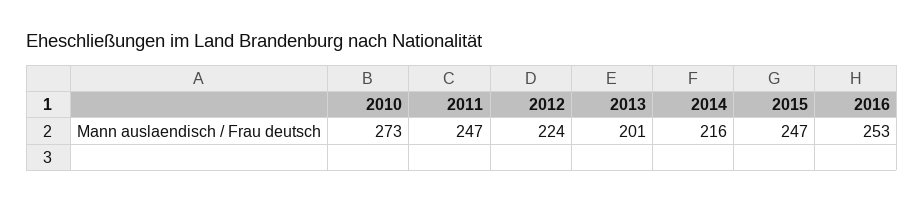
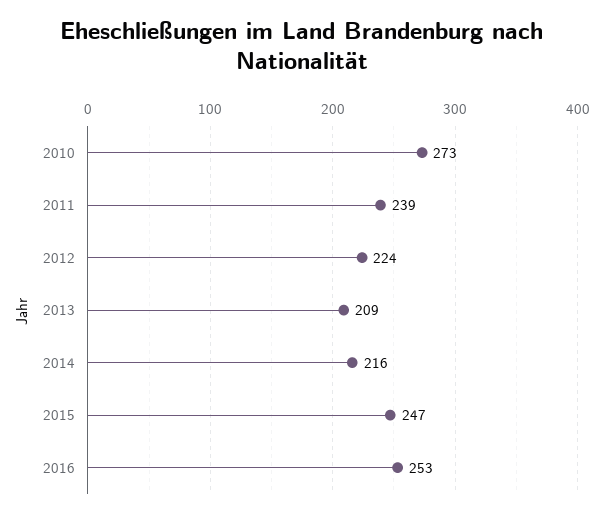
  {
    "2010": 273,
-   "2011": 247,
+   "2011": 239,
    "2012": 224,
-   "2013": 201,
+   "2013": 209,
    "2014": 216,
    "2015": 247,
    "2016": 253
  }

